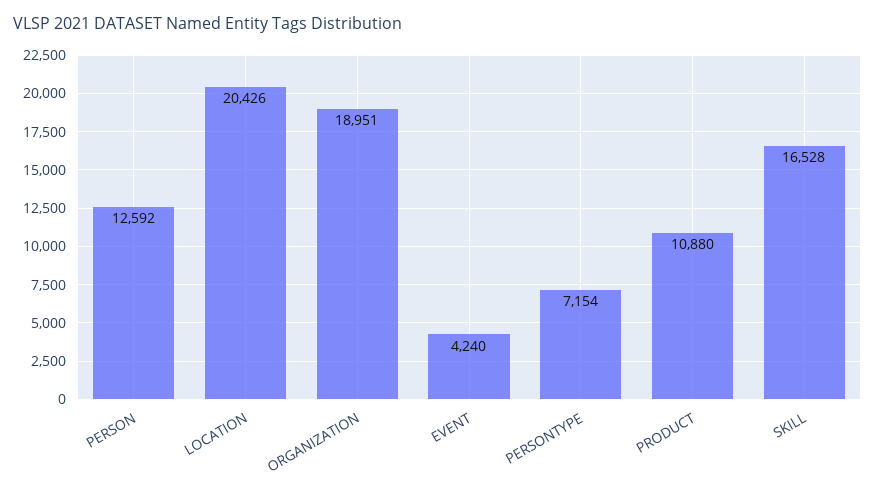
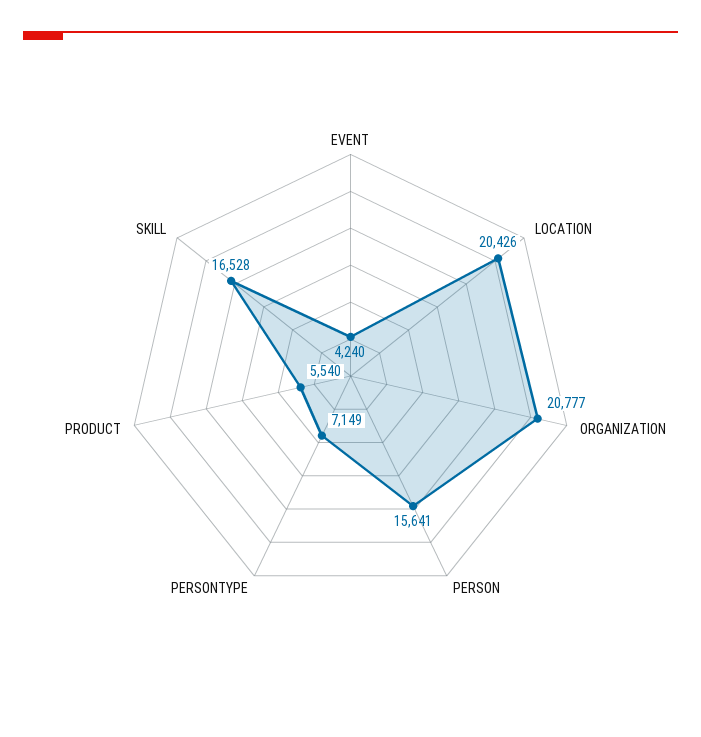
  {
-   "PERSON": 12592,
+   "PERSON": 15641,
    "LOCATION": 20426,
-   "ORGANIZATION": 18951,
+   "ORGANIZATION": 20777,
    "EVENT": 4240,
-   "PERSONTYPE": 7154,
+   "PERSONTYPE": 7149,
-   "PRODUCT": 10880,
+   "PRODUCT": 5540,
    "SKILL": 16528
  }

